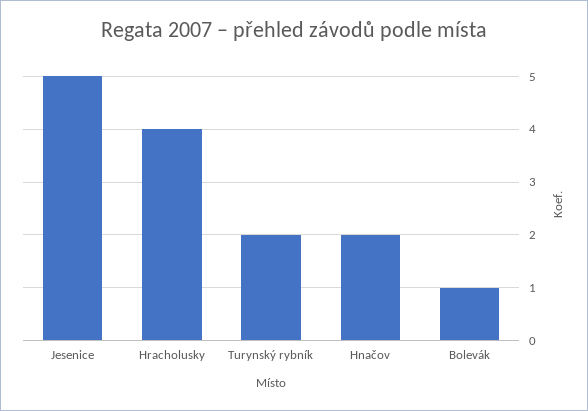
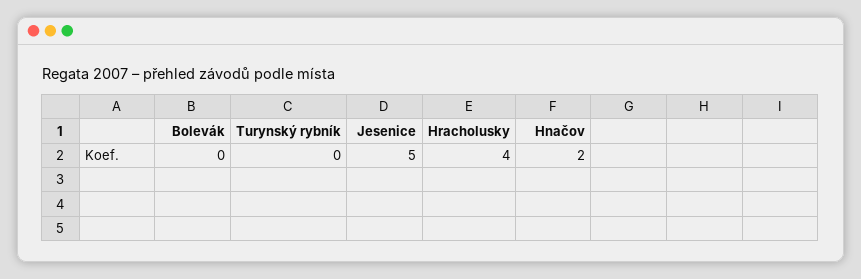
  {
    "Jesenice": 5,
    "Hracholusky": 4,
-   "Turynský rybník": 2,
+   "Turynský rybník": 0,
    "Hnačov": 2,
-   "Bolevák": 1
+   "Bolevák": 0
  }

